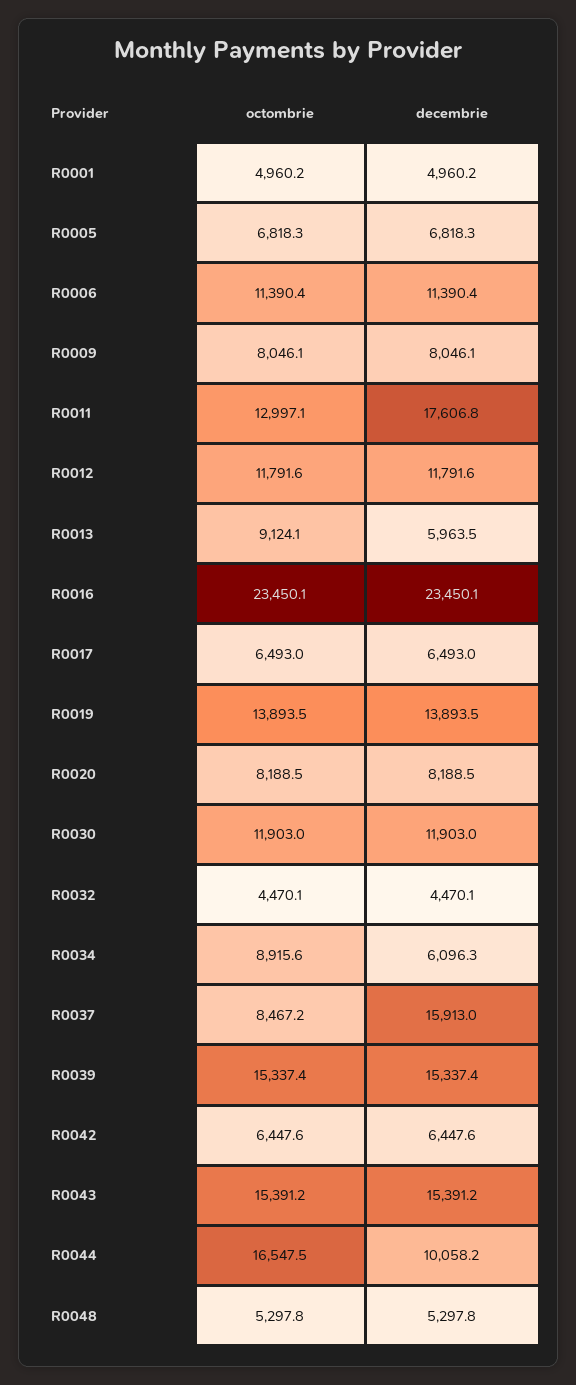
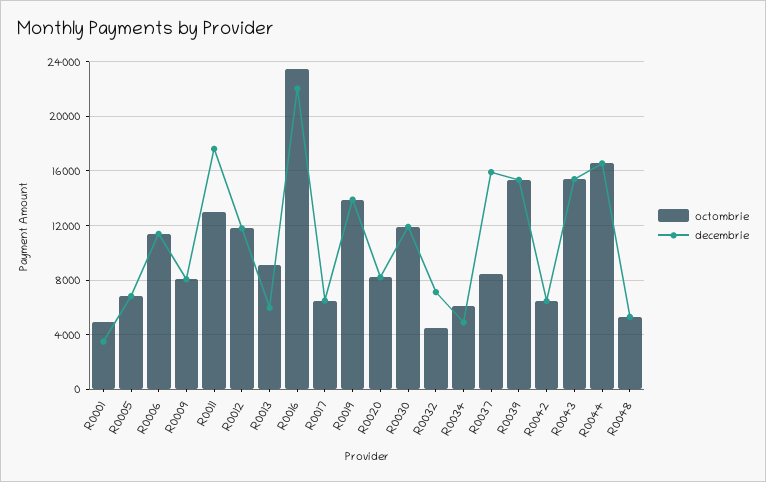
  {
    "octombrie": {
      "R0001": 4960.2,
      "R0005": 6818.3,
      "R0006": 11390.4,
      "R0009": 8046.1,
      "R0011": 12997.1,
      "R0012": 11791.6,
      "R0013": 9124.1,
      "R0016": 23450.1,
      "R0017": 6493,
      "R0019": 13893.5,
      "R0020": 8188.5,
      "R0030": 11903,
      "R0032": 4470.1,
-     "R0034": 8915.6,
+     "R0034": 6000,
      "R0037": 8467.2,
      "R0039": 15337.4,
      "R0042": 6447.6,
      "R0043": 15391.2,
      "R0044": 16547.5,
      "R0048": 5297.8
    },
    "decembrie": {
-     "R0001": 4960.2,
+     "R0001": 3500,
      "R0005": 6818.3,
      "R0006": 11390.4,
      "R0009": 8046.1,
      "R0011": 17606.8,
      "R0012": 11791.6,
      "R0013": 5963.5,
-     "R0016": 23450.1,
+     "R0016": 22000,
      "R0017": 6493,
      "R0019": 13893.5,
      "R0020": 8188.5,
      "R0030": 11903,
-     "R0032": 4470.1,
+     "R0032": 7000,
-     "R0034": 6096.3,
+     "R0034": 5000,
      "R0037": 15913,
      "R0039": 15337.4,
      "R0042": 6447.6,
      "R0043": 15391.2,
-     "R0044": 10058.2,
+     "R0044": 16500,
      "R0048": 5297.8
    }
  }

